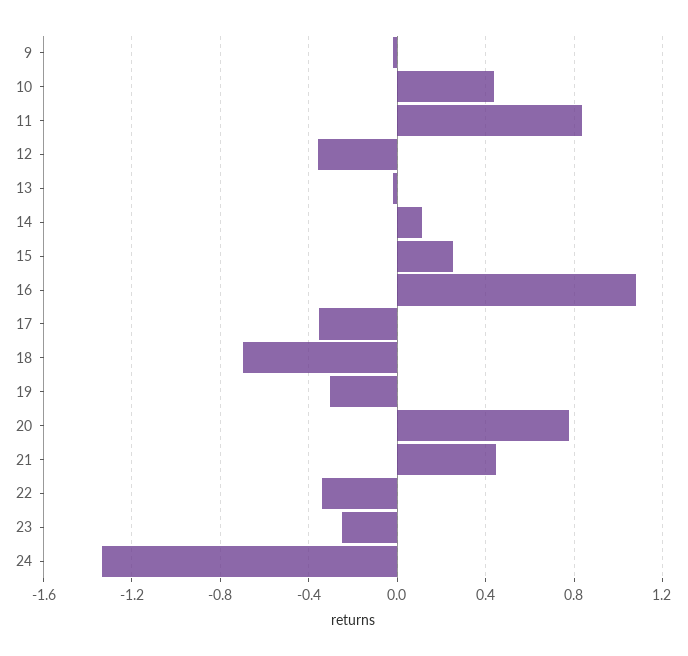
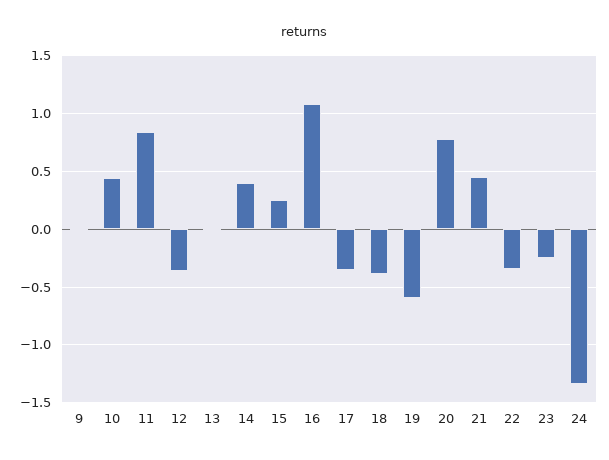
  {
    "9": 0,
    "10": 0.45,
    "11": 0.85,
    "12": -0.35,
    "13": 0,
-   "14": 0.1,
+   "14": 0.4,
    "15": 0.25,
    "16": 1.1,
    "17": -0.35,
-   "18": -0.7,
+   "18": -0.4,
-   "19": -0.3,
+   "19": -0.6,
    "20": 0.8,
    "21": 0.45,
    "22": -0.35,
    "23": -0.25,
    "24": -1.35
  }

